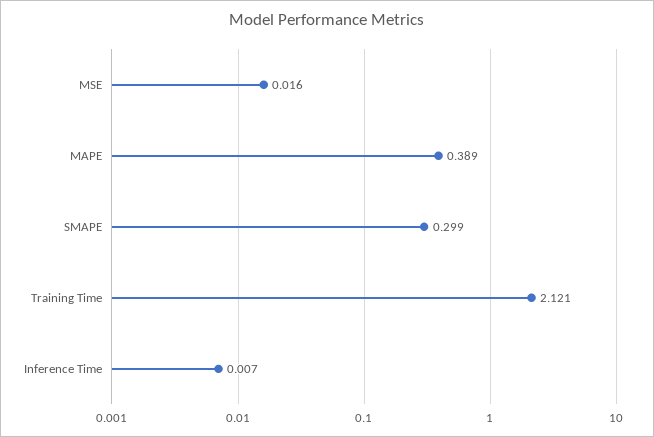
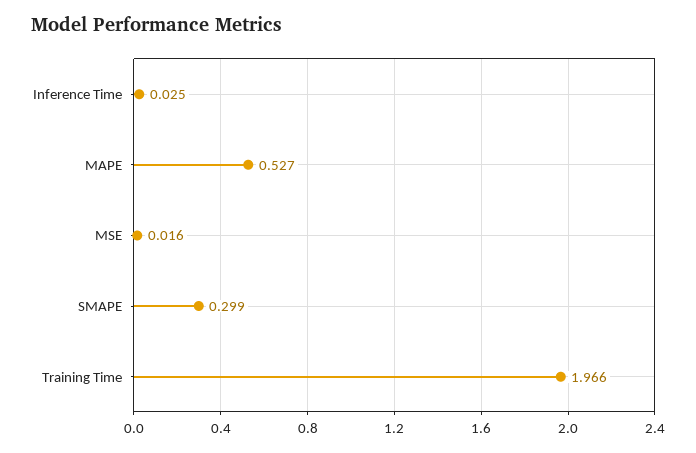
  {
    "MSE": 0.016,
-   "MAPE": 0.389,
+   "MAPE": 0.527,
    "SMAPE": 0.299,
-   "Training Time": 2.121,
+   "Training Time": 1.966,
-   "Inference Time": 0.007
+   "Inference Time": 0.025
  }

